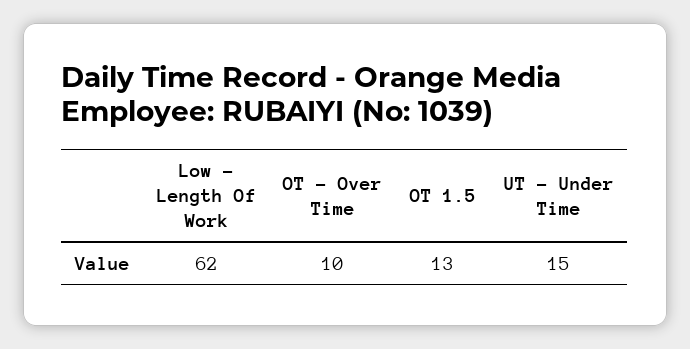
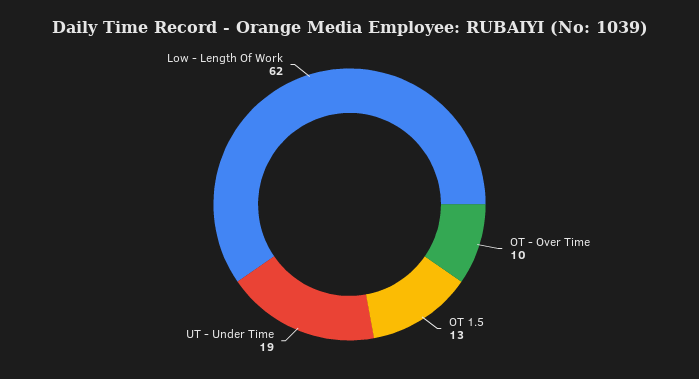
  {
    "Low - Length Of Work": 62,
    "OT - Over Time": 10,
    "OT 1.5": 13,
-   "UT - Under Time": 15
+   "UT - Under Time": 19
  }

